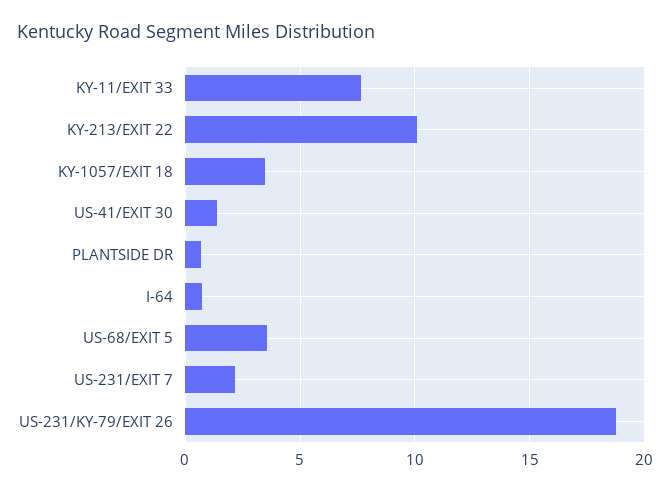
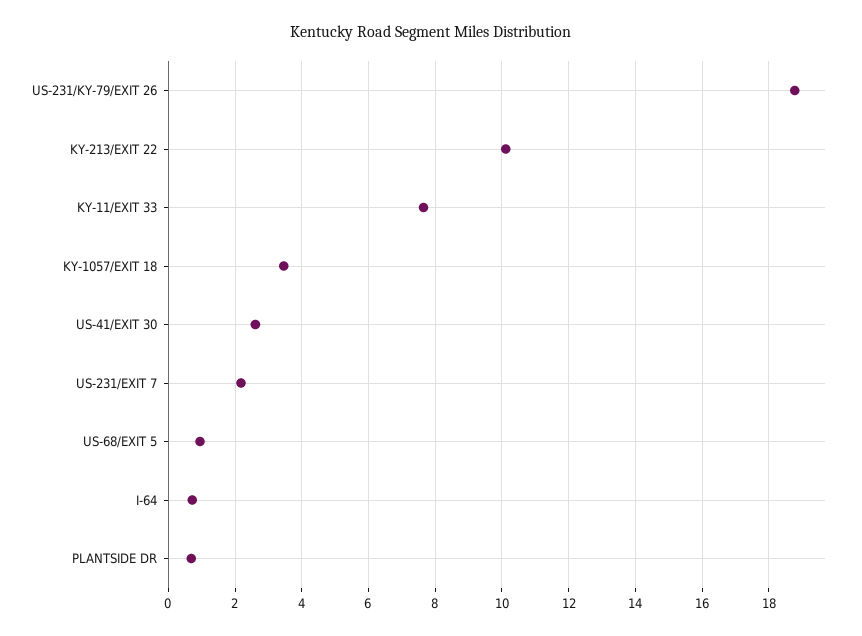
  {
    "KY-11/EXIT 33": 7.6,
    "KY-213/EXIT 22": 10.2,
    "KY-1057/EXIT 18": 3.4,
-   "US-41/EXIT 30": 1.5,
+   "US-41/EXIT 30": 2.6,
    "PLANTSIDE DR": 0.6,
    "I-64": 0.8,
-   "US-68/EXIT 5": 3.5,
+   "US-68/EXIT 5": 1,
    "US-231/EXIT 7": 2.2,
    "US-231/KY-79/EXIT 26": 18.8
  }

